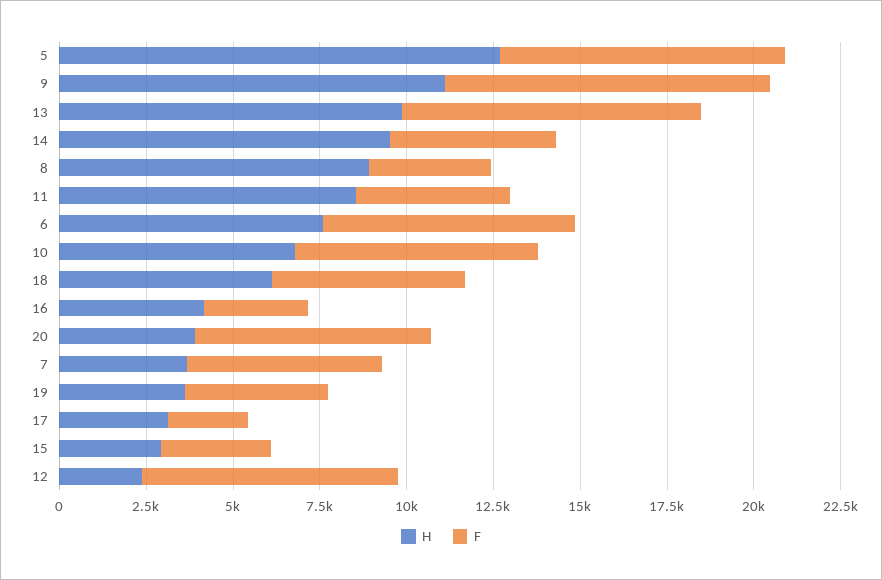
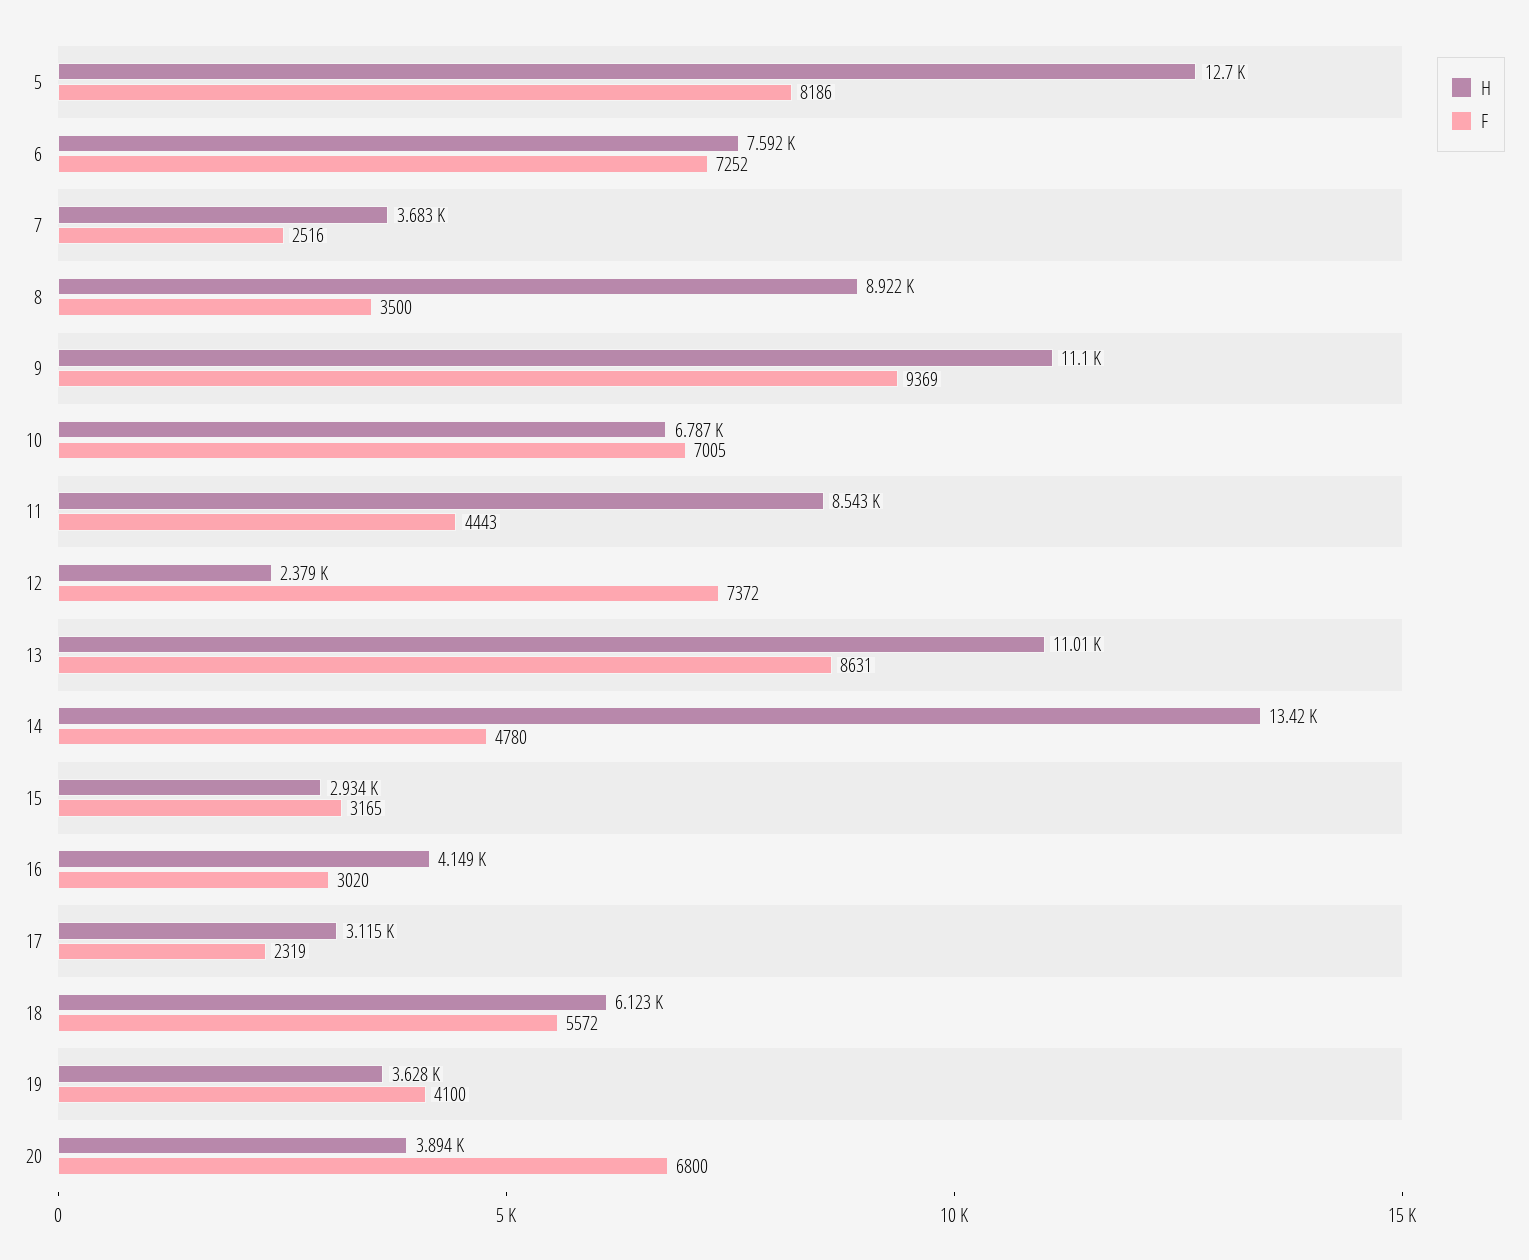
  {
    "H": {
      "5": 12700,
      "9": 11100,
-     "13": 10000,
+     "13": 11010,
-     "14": 9500,
+     "14": 13420,
      "8": 8922,
      "11": 8543,
      "6": 7592,
      "10": 6787,
      "18": 6123,
      "16": 4149,
      "20": 3894,
      "7": 3683,
      "19": 3628,
      "17": 3115,
      "15": 2934,
      "12": 2379
    },
    "F": {
      "5": 8186,
      "9": 9369,
      "13": 8631,
      "14": 4780,
      "8": 3500,
      "11": 4443,
      "6": 7252,
      "10": 7005,
      "18": 5572,
      "16": 3020,
      "20": 6800,
-     "7": 5500,
+     "7": 2516,
      "19": 4100,
      "17": 2319,
      "15": 3165,
      "12": 7372
    }
  }

